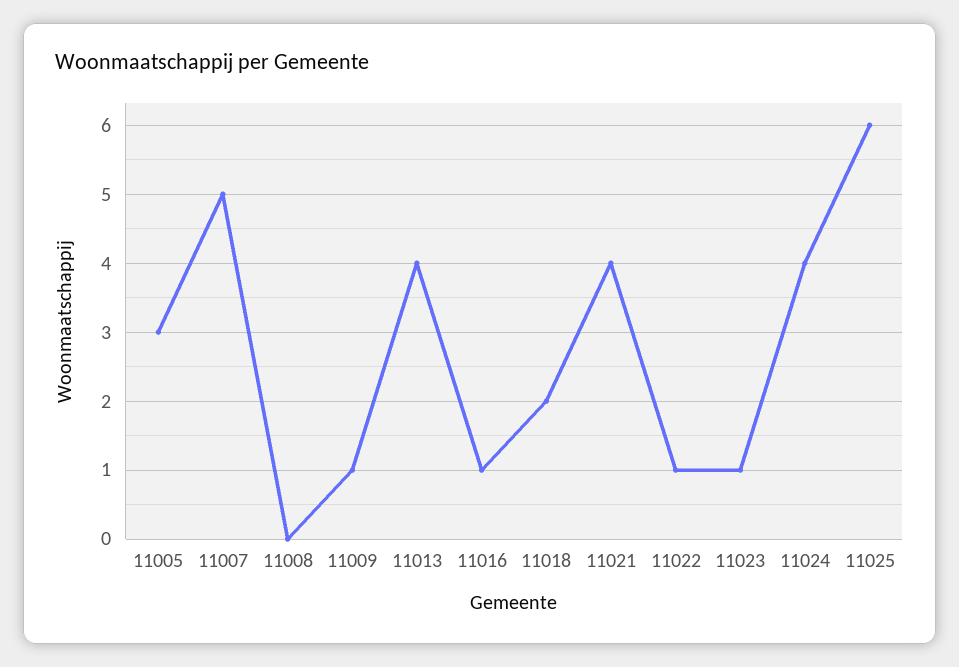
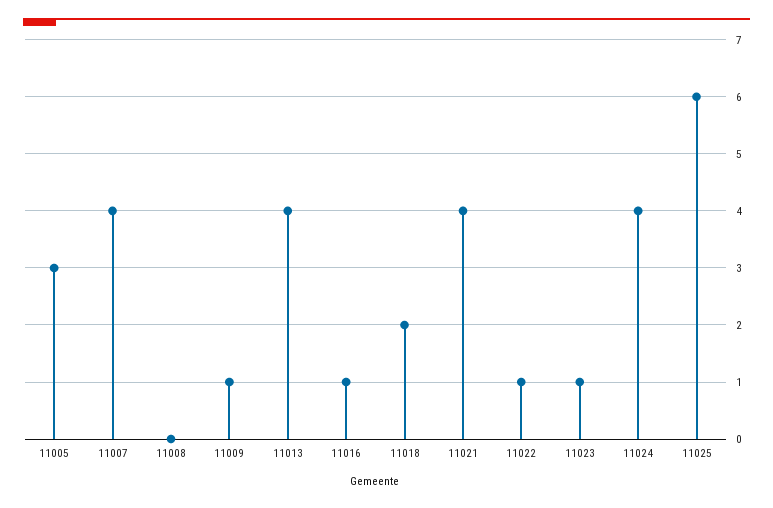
  {
    "11005": 3,
-   "11007": 5,
+   "11007": 4,
    "11008": 0,
    "11009": 1,
    "11013": 4,
    "11016": 1,
    "11018": 2,
    "11021": 4,
    "11022": 1,
    "11023": 1,
    "11024": 4,
    "11025": 6
  }

